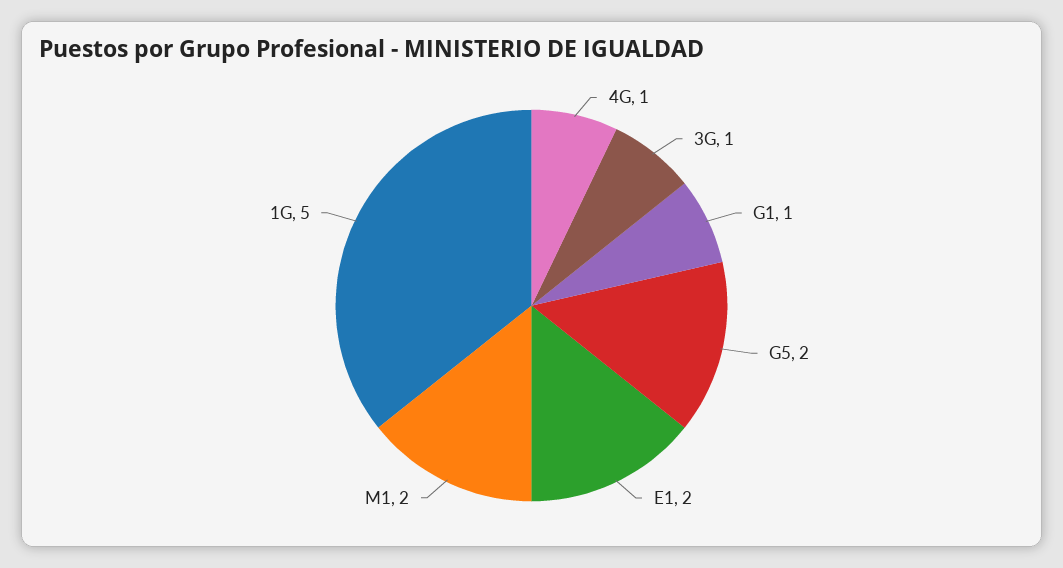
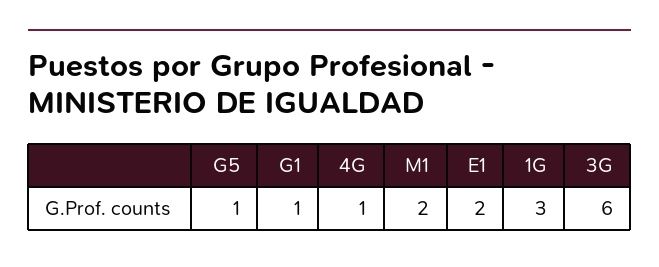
  {
    "4G": 1,
-   "3G": 1,
+   "3G": 6,
    "G1": 1,
-   "G5": 2,
+   "G5": 1,
    "E1": 2,
    "M1": 2,
-   "1G": 5
+   "1G": 3
  }

